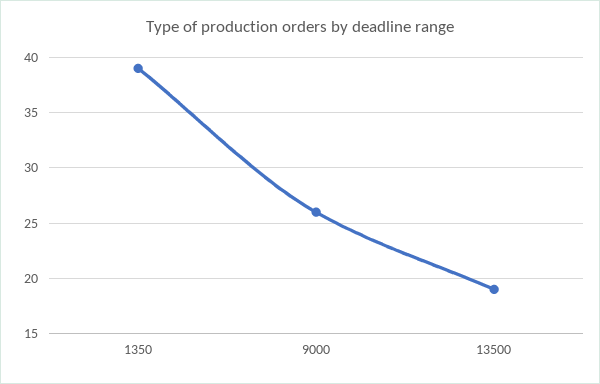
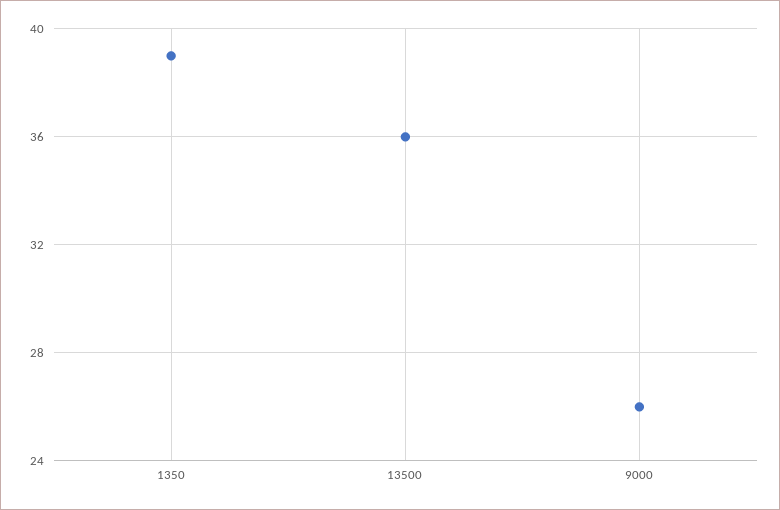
  {
    "1350": 39,
    "9000": 26,
-   "13500": 19
+   "13500": 36
  }

